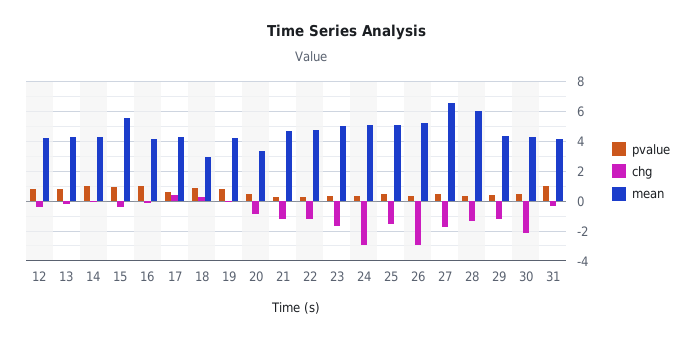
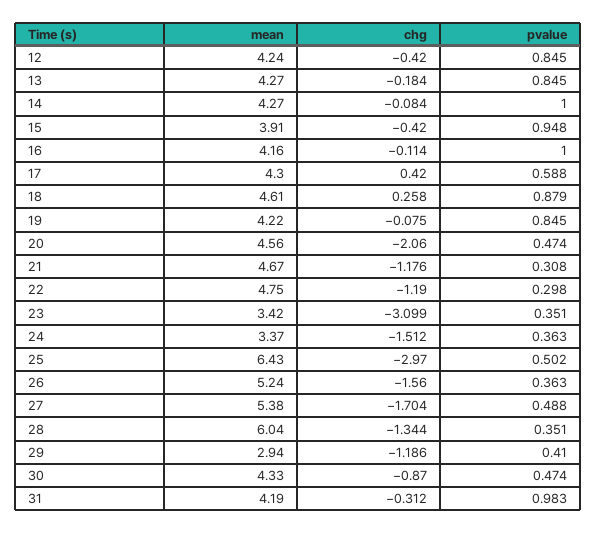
  {
    "pvalue": {
      "12": 0.845,
      "13": 0.845,
      "14": 1,
      "15": 0.948,
      "16": 1,
      "17": 0.588,
      "18": 0.879,
      "19": 0.845,
      "20": 0.474,
      "21": 0.308,
      "22": 0.298,
      "23": 0.351,
      "24": 0.363,
      "25": 0.502,
      "26": 0.363,
      "27": 0.488,
      "28": 0.351,
      "29": 0.41,
      "30": 0.474,
      "31": 0.983
    },
    "chg": {
      "12": -0.42,
      "13": -0.184,
      "14": -0.084,
      "15": -0.42,
      "16": -0.114,
      "17": 0.42,
      "18": 0.258,
      "19": -0.075,
-     "20": -1,
+     "20": -2.06,
      "21": -1.176,
      "22": -1.19,
-     "23": -1.5,
+     "23": -3.099,
-     "24": -3,
+     "24": -1.512,
-     "25": -1.5,
+     "25": -2.97,
-     "26": -3,
+     "26": -1.56,
      "27": -1.704,
      "28": -1.344,
      "29": -1.186,
-     "30": -2,
+     "30": -0.87,
      "31": -0.312
    },
    "mean": {
      "12": 4.24,
      "13": 4.27,
      "14": 4.27,
-     "15": 5.5,
+     "15": 3.91,
      "16": 4.16,
      "17": 4.3,
-     "18": 3,
+     "18": 4.61,
      "19": 4.22,
-     "20": 3.5,
+     "20": 4.56,
      "21": 4.67,
      "22": 4.75,
-     "23": 5,
+     "23": 3.42,
-     "24": 5,
+     "24": 3.37,
-     "25": 5,
+     "25": 6.43,
      "26": 5.24,
-     "27": 6.5,
+     "27": 5.38,
      "28": 6.04,
-     "29": 4.5,
+     "29": 2.94,
      "30": 4.33,
      "31": 4.19
    }
  }

